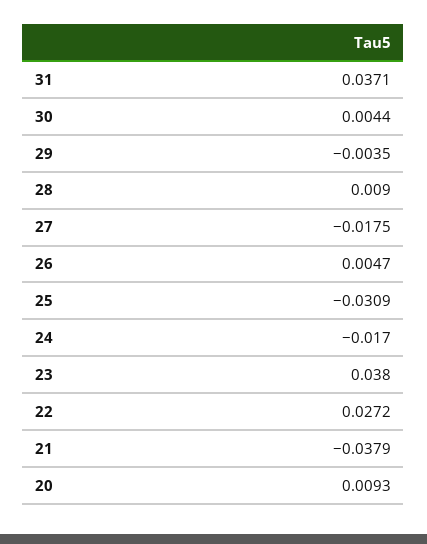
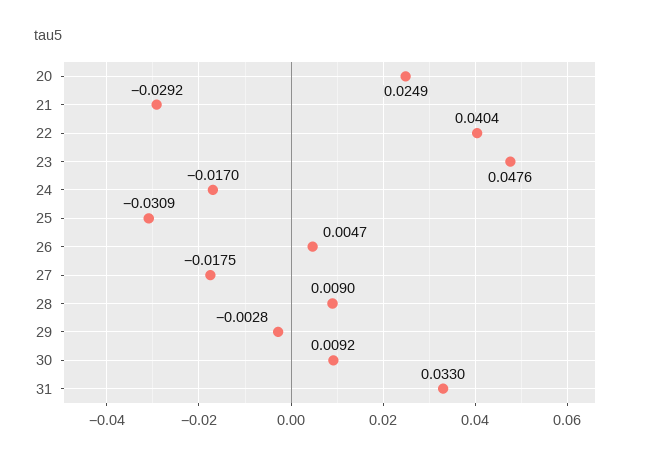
  {
-   "31": 0.0371,
+   "31": 0.033,
-   "30": 0.0044,
+   "30": 0.0092,
-   "29": -0.0035,
+   "29": -0.0028,
    "28": 0.009,
    "27": -0.0175,
    "26": 0.0047,
    "25": -0.0309,
    "24": -0.017,
-   "23": 0.038,
+   "23": 0.0476,
-   "22": 0.0272,
+   "22": 0.0404,
-   "21": -0.0379,
+   "21": -0.0292,
-   "20": 0.0093
+   "20": 0.0249
  }

